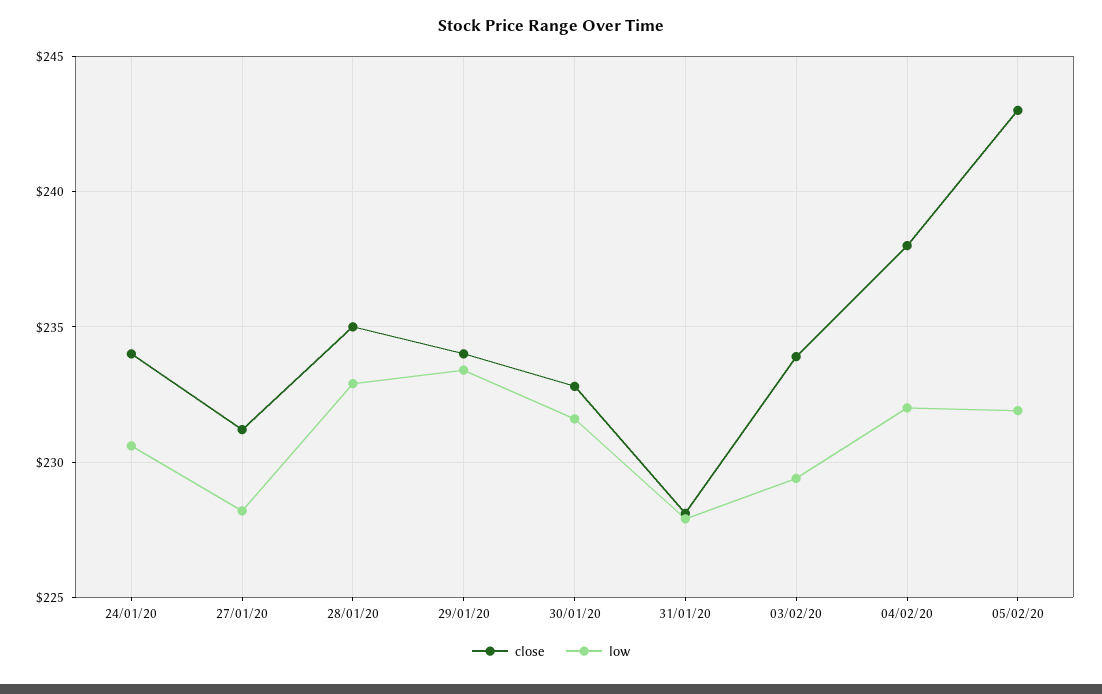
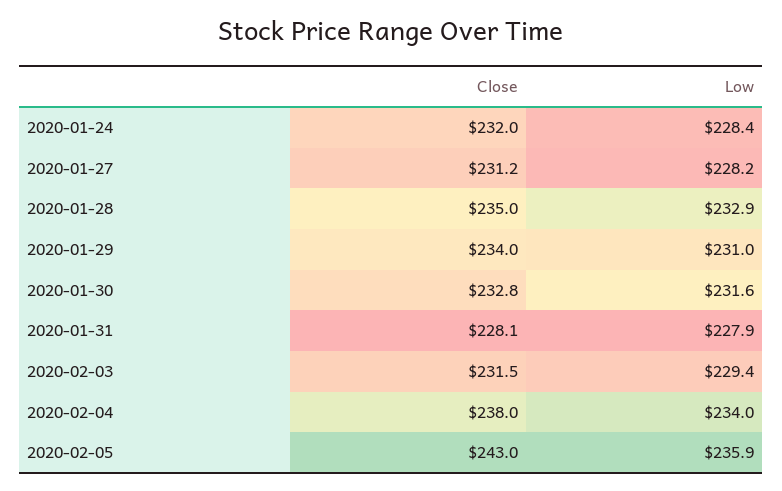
  {
    "close": {
-     "24/01/20": 234,
+     "24/01/20": 232,
      "27/01/20": 231.2,
      "28/01/20": 235,
      "29/01/20": 234,
      "30/01/20": 232.8,
      "31/01/20": 228.1,
-     "03/02/20": 234,
+     "03/02/20": 231.5,
      "04/02/20": 238,
      "05/02/20": 243
    },
    "low": {
-     "24/01/20": 230.5,
+     "24/01/20": 228.4,
      "27/01/20": 228.2,
      "28/01/20": 232.9,
-     "29/01/20": 233.5,
+     "29/01/20": 231,
      "30/01/20": 231.6,
      "31/01/20": 227.9,
      "03/02/20": 229.4,
-     "04/02/20": 232,
+     "04/02/20": 234,
-     "05/02/20": 232
+     "05/02/20": 235.9
    }
  }

